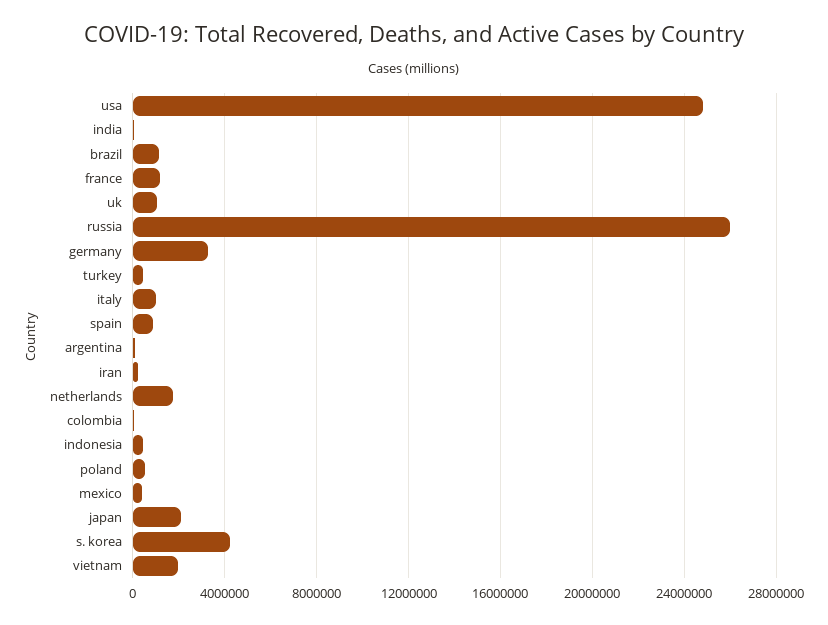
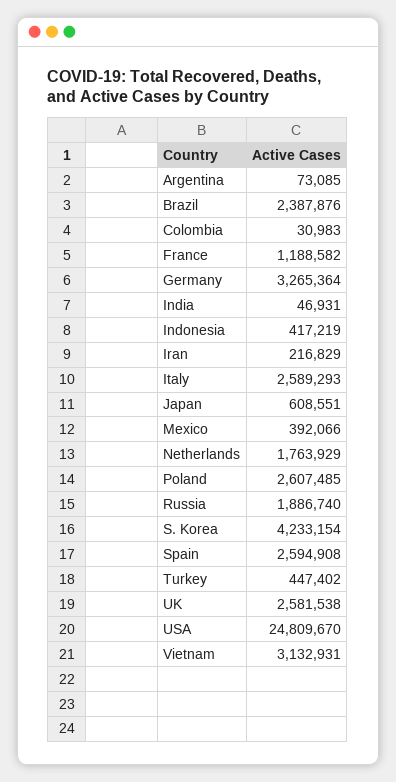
  {
    "usa": 24809670,
    "india": 46931,
-   "brazil": 1000000,
+   "brazil": 2387876,
    "france": 1188582,
-   "uk": 1000000,
+   "uk": 2581538,
-   "russia": 26000000,
+   "russia": 1886740,
    "germany": 3265364,
    "turkey": 447402,
-   "italy": 1000000,
+   "italy": 2589293,
-   "spain": 1000000,
+   "spain": 2594908,
    "argentina": 73085,
    "iran": 216829,
    "netherlands": 1763929,
    "colombia": 30983,
    "indonesia": 417219,
-   "poland": 500000,
+   "poland": 2607485,
    "mexico": 392066,
-   "japan": 2000000,
+   "japan": 608551,
    "s. korea": 4233154,
-   "vietnam": 2000000
+   "vietnam": 3132931
  }

